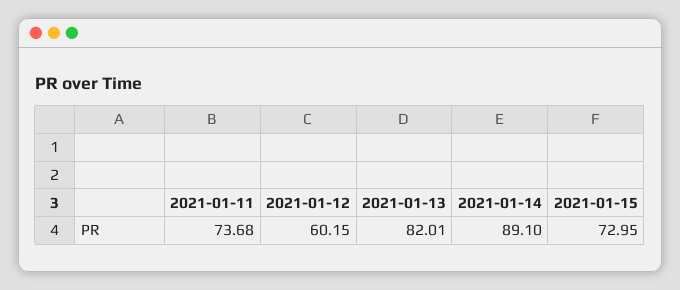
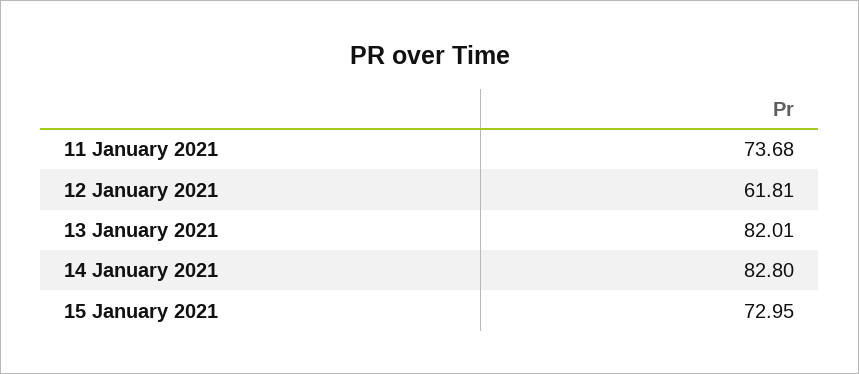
  {
    "2021-01-11": 73.68,
-   "2021-01-12": 60.15,
+   "2021-01-12": 61.81,
    "2021-01-13": 82.01,
-   "2021-01-14": 89.1,
+   "2021-01-14": 82.8,
    "2021-01-15": 72.95
  }

